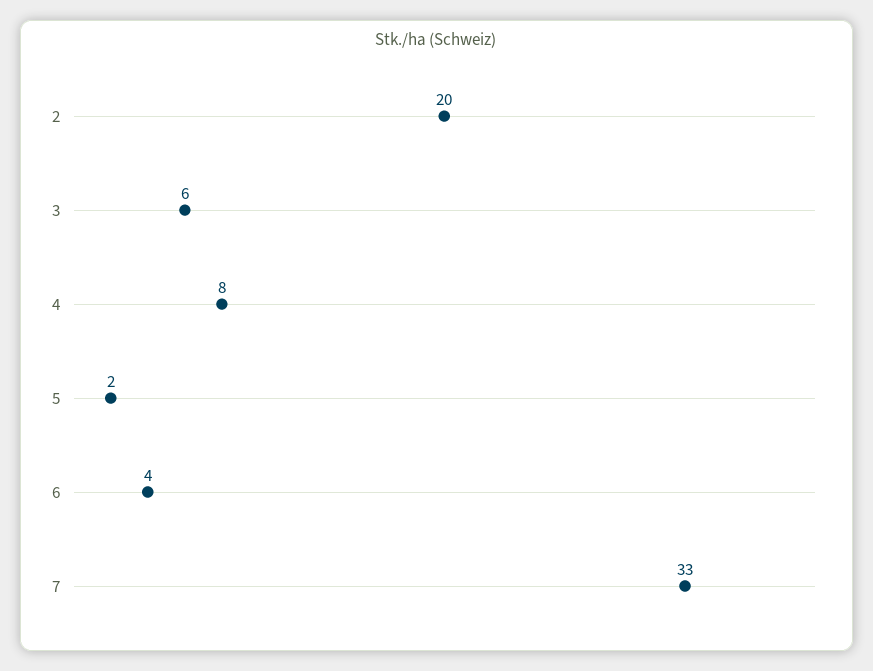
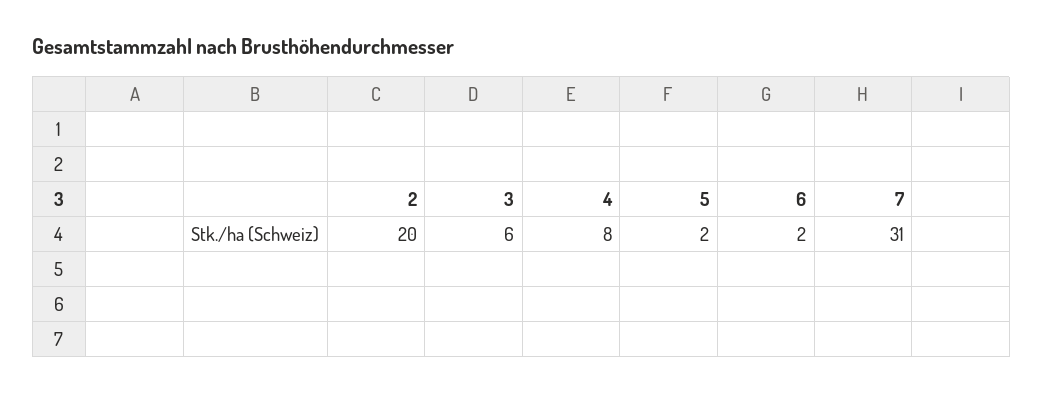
  {
    "2": 20,
    "3": 6,
    "4": 8,
    "5": 2,
-   "6": 4,
+   "6": 2,
-   "7": 33
+   "7": 31
  }

